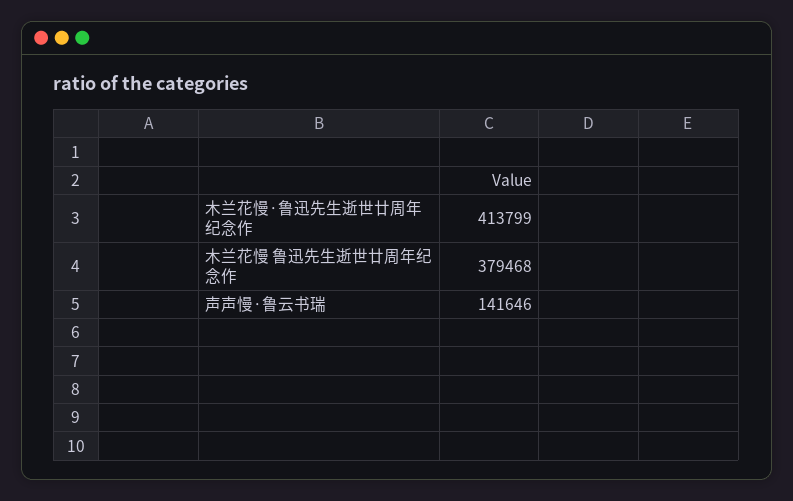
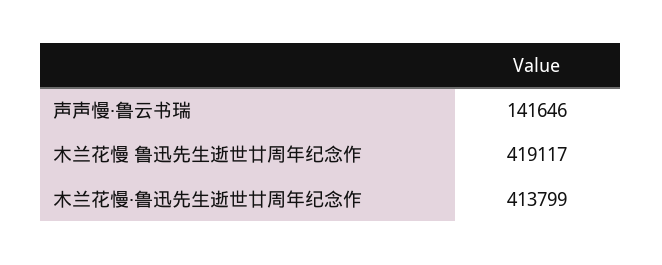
  {
    "木兰花慢·鲁迅先生逝世廿周年纪念作": 413799,
-   "木兰花慢 鲁迅先生逝世廿周年纪念作": 379468,
+   "木兰花慢 鲁迅先生逝世廿周年纪念作": 419117,
    "声声慢·鲁云书瑞": 141646
  }

